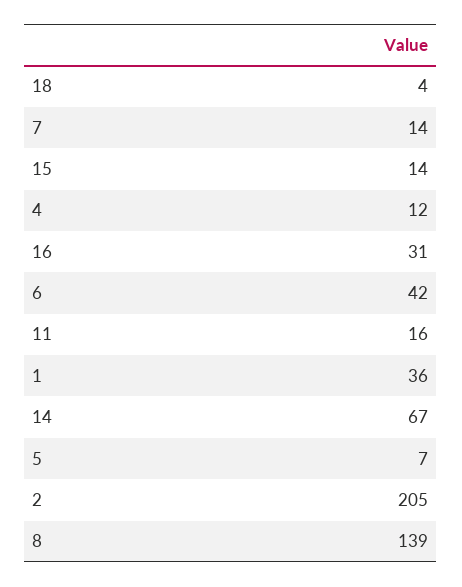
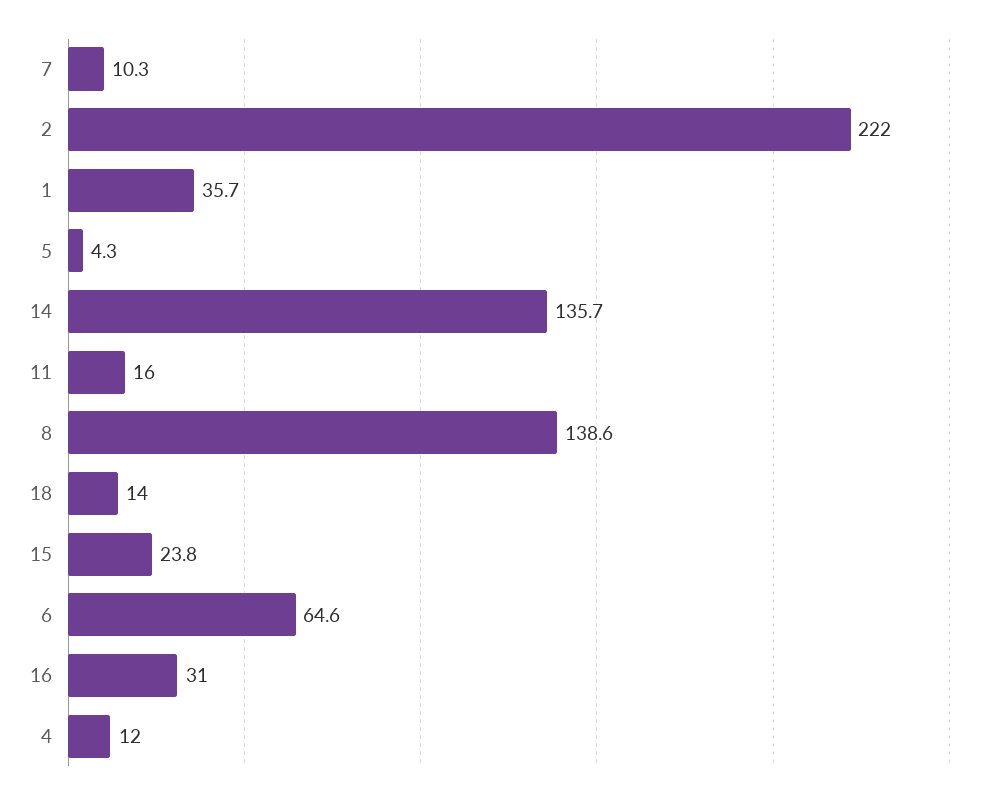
  {
-   "18": 4,
+   "18": 14,
-   "7": 14,
+   "7": 10.3,
-   "15": 14,
+   "15": 23.8,
    "4": 12,
    "16": 31,
-   "6": 42,
+   "6": 64.6,
    "11": 16,
    "1": 35.7,
-   "14": 67,
+   "14": 135.7,
-   "5": 7,
+   "5": 4.3,
-   "2": 205,
+   "2": 222,
    "8": 138.6
  }

